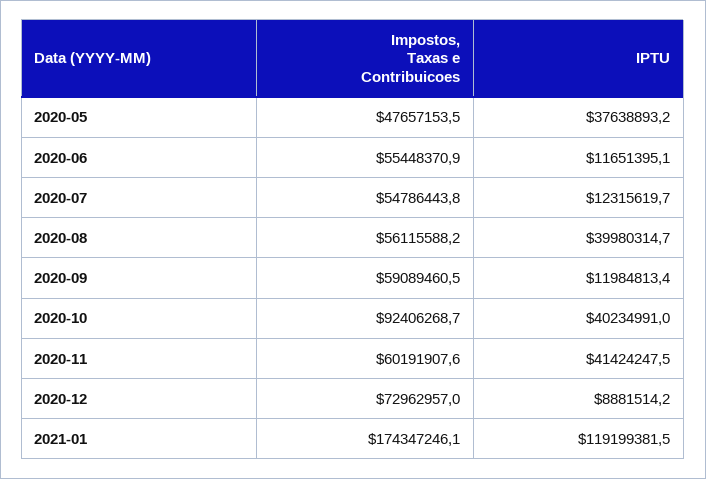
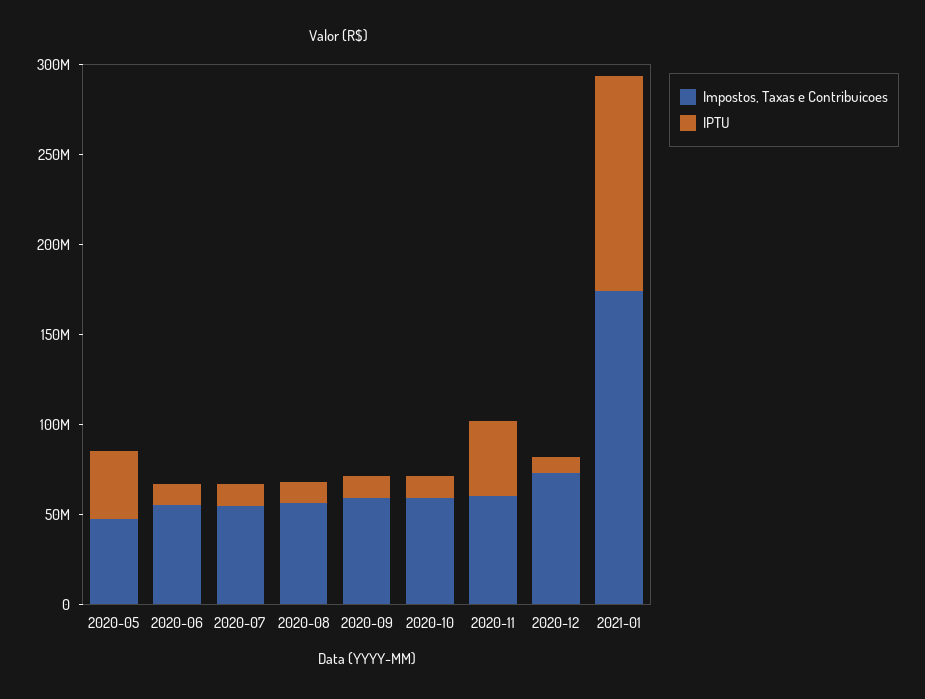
  {
    "Impostos, Taxas e Contribuicoes": {
      "2020-05": 47657153.5,
      "2020-06": 55448370.9,
      "2020-07": 54786443.8,
      "2020-08": 56115588.2,
      "2020-09": 59089460.5,
-     "2020-10": 92406268.7,
+     "2020-10": 60000000,
      "2020-11": 60191907.6,
      "2020-12": 72962957,
      "2021-01": 174347246.1
    },
    "IPTU": {
      "2020-05": 37638893.2,
      "2020-06": 11651395.1,
      "2020-07": 12315619.7,
-     "2020-08": 39980314.7,
+     "2020-08": 10000000,
      "2020-09": 11984813.4,
-     "2020-10": 40234991,
+     "2020-10": 10000000,
      "2020-11": 41424247.5,
      "2020-12": 8881514.2,
      "2021-01": 119199381.5
    }
  }

